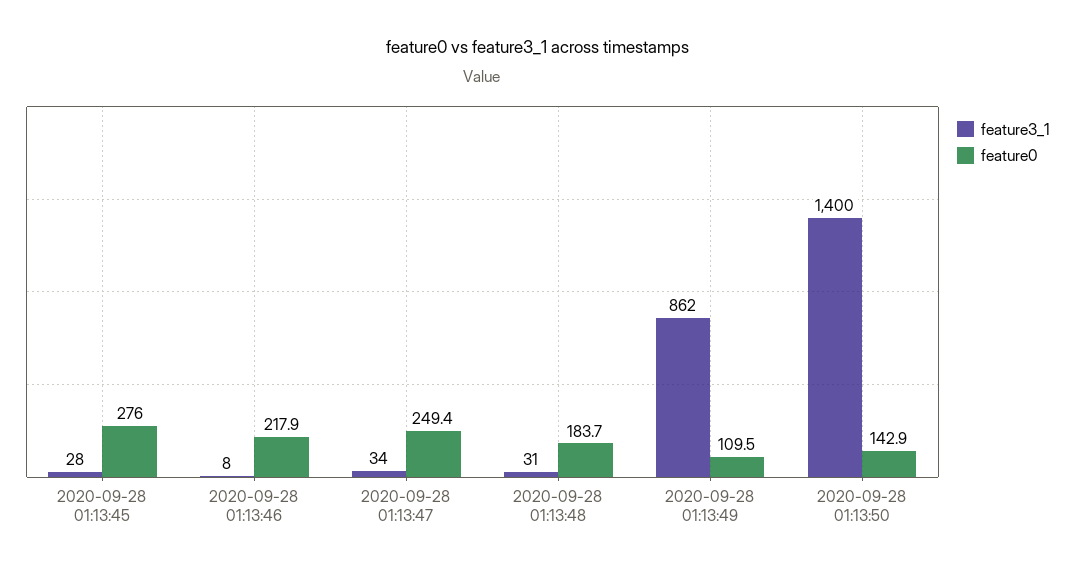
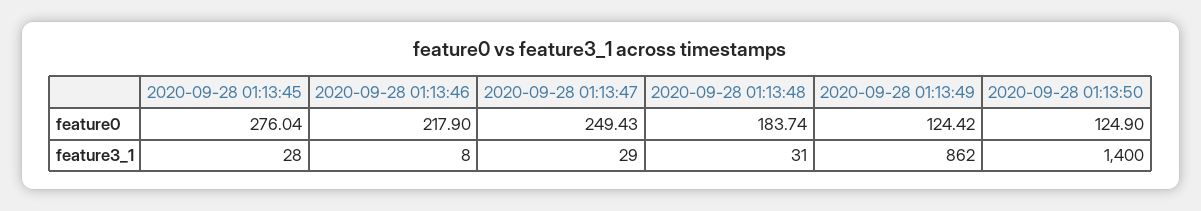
  {
    "feature3_1": {
      "2020-09-28 01:13:45": 28,
      "2020-09-28 01:13:46": 8,
-     "2020-09-28 01:13:47": 34,
+     "2020-09-28 01:13:47": 29,
      "2020-09-28 01:13:48": 31,
      "2020-09-28 01:13:49": 862,
      "2020-09-28 01:13:50": 1400
    },
    "feature0": {
      "2020-09-28 01:13:45": 276.04,
      "2020-09-28 01:13:46": 217.9,
      "2020-09-28 01:13:47": 249.43,
      "2020-09-28 01:13:48": 183.74,
-     "2020-09-28 01:13:49": 109.5,
+     "2020-09-28 01:13:49": 124.42,
-     "2020-09-28 01:13:50": 142.9
+     "2020-09-28 01:13:50": 124.9
    }
  }

